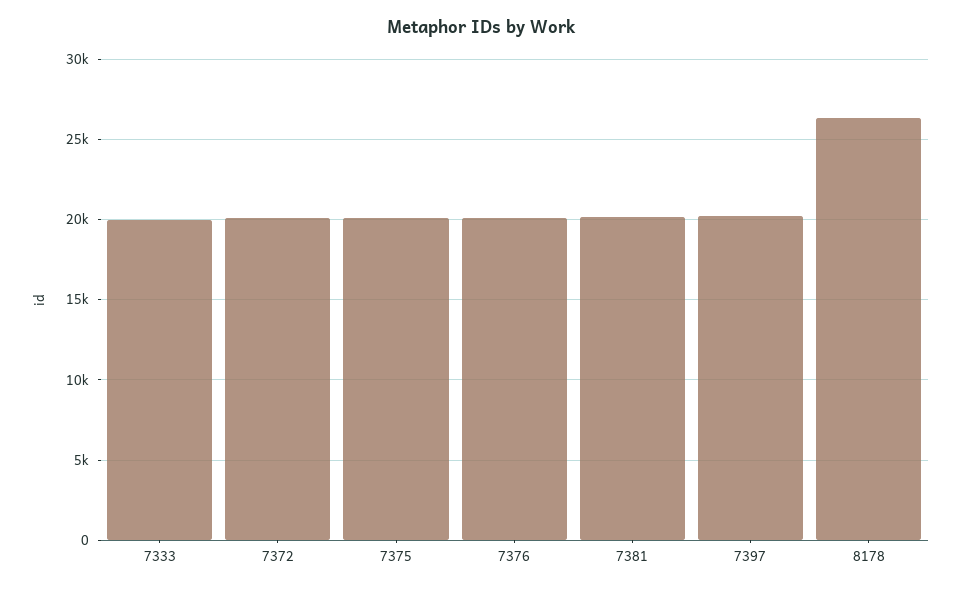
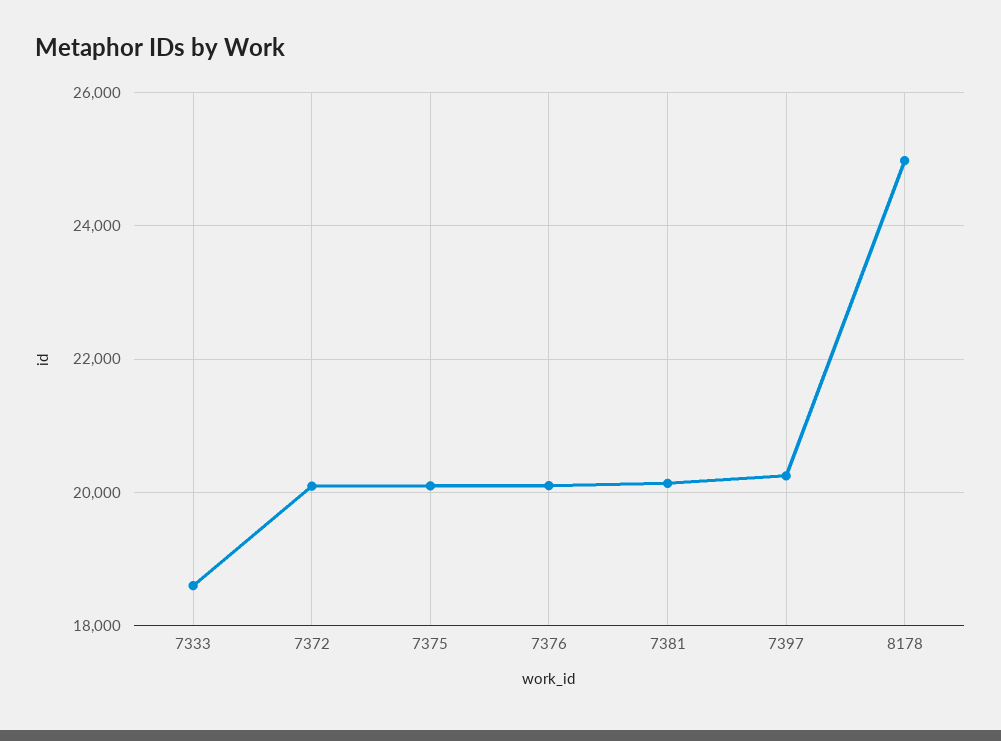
  {
-   "7333": 20000,
+   "7333": 18600,
    "7372": 20000,
    "7375": 20200,
    "7376": 20200,
    "7381": 20200,
    "7397": 20200,
-   "8178": 26500
+   "8178": 25000
  }

